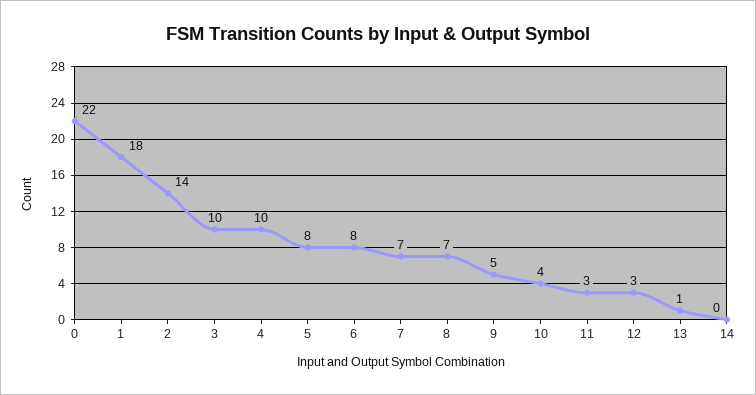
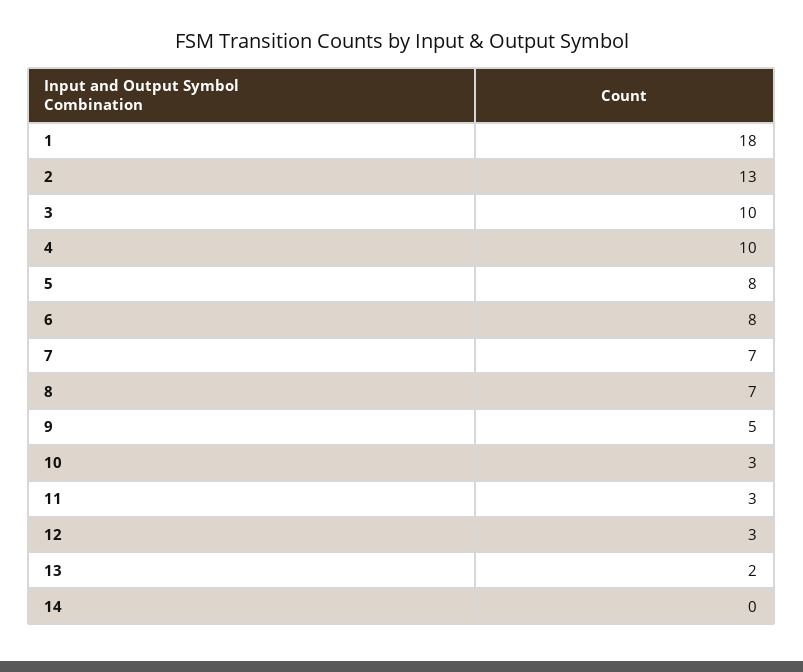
  {
-   "0": 22,
    "1": 18,
-   "2": 14,
+   "2": 13,
    "3": 10,
    "4": 10,
    "5": 8,
    "6": 8,
    "7": 7,
    "8": 7,
    "9": 5,
-   "10": 4,
+   "10": 3,
    "11": 3,
    "12": 3,
-   "13": 1,
+   "13": 2,
    "14": 0
  }

